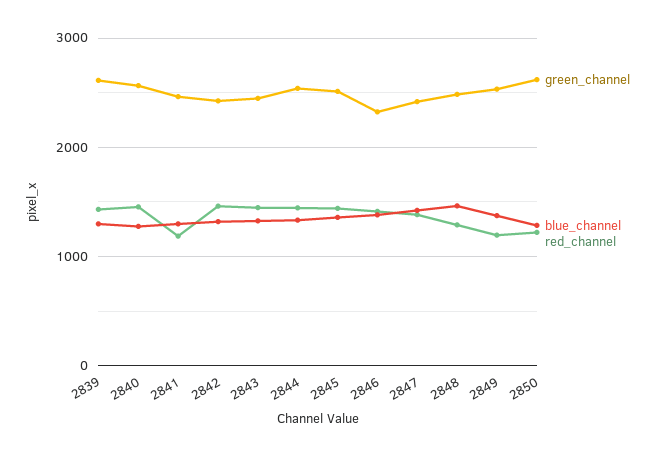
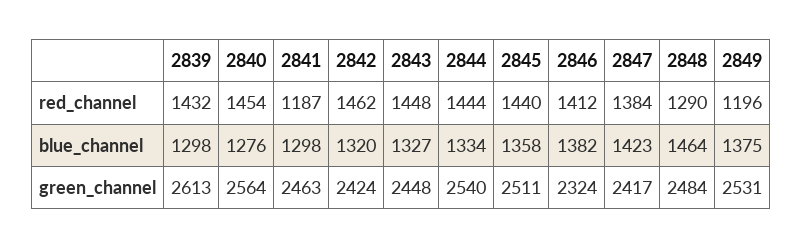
  {
    "green_channel": {
      "2839": 2613,
      "2840": 2564,
      "2841": 2463,
      "2842": 2424,
      "2843": 2448,
      "2844": 2540,
      "2845": 2511,
      "2846": 2324,
      "2847": 2417,
      "2848": 2484,
-     "2849": 2531,
+     "2849": 2531
-     "2850": 2600
    },
    "blue_channel": {
      "2839": 1298,
      "2840": 1276,
      "2841": 1298,
      "2842": 1320,
      "2843": 1327,
      "2844": 1334,
      "2845": 1358,
      "2846": 1382,
      "2847": 1423,
      "2848": 1464,
-     "2849": 1375,
+     "2849": 1375
-     "2850": 1300
    },
    "red_channel": {
      "2839": 1432,
      "2840": 1454,
      "2841": 1187,
      "2842": 1462,
      "2843": 1448,
      "2844": 1444,
      "2845": 1440,
      "2846": 1412,
      "2847": 1384,
      "2848": 1290,
-     "2849": 1196,
+     "2849": 1196
-     "2850": 1200
    }
  }

